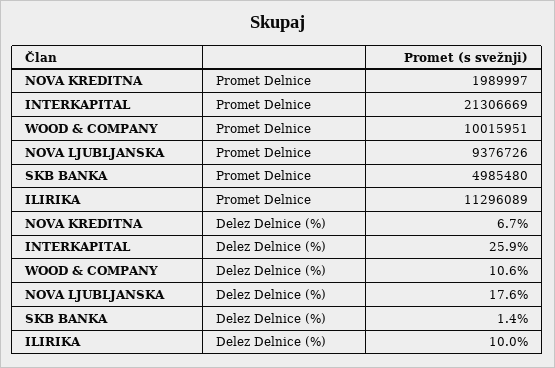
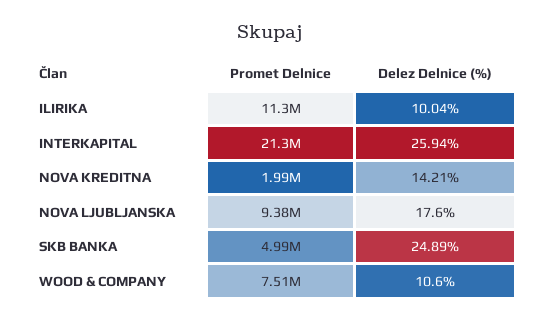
  {
    "NOVA KREDITNA": {
      "Promet Delnice": 1989997,
-     "Delez Delnice (%)": 6.7
+     "Delez Delnice (%)": 14.21
    },
    "INTERKAPITAL": {
      "Promet Delnice": 21306669,
      "Delez Delnice (%)": 25.94
    },
    "WOOD & COMPANY": {
-     "Promet Delnice": 10015951,
+     "Promet Delnice": 7510000,
      "Delez Delnice (%)": 10.6
    },
    "NOVA LJUBLJANSKA": {
      "Promet Delnice": 9376726,
      "Delez Delnice (%)": 17.6
    },
    "SKB BANKA": {
      "Promet Delnice": 4985480,
-     "Delez Delnice (%)": 1.4
+     "Delez Delnice (%)": 24.89
    },
    "ILIRIKA": {
      "Promet Delnice": 11296089,
      "Delez Delnice (%)": 10.04
    }
  }

